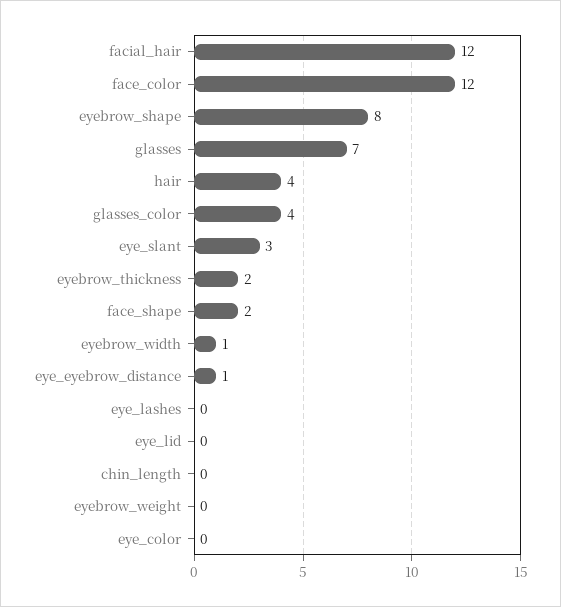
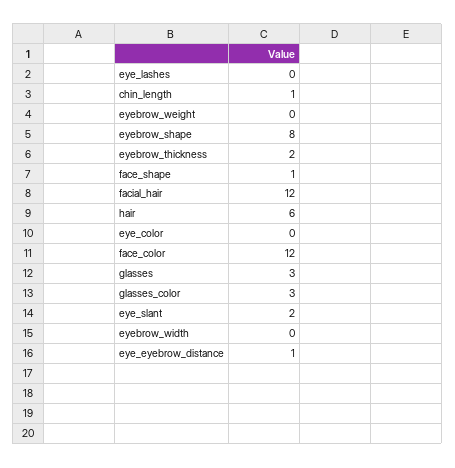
  {
    "facial_hair": 12,
    "face_color": 12,
    "eyebrow_shape": 8,
-   "glasses": 7,
+   "glasses": 3,
-   "hair": 4,
+   "hair": 6,
-   "glasses_color": 4,
+   "glasses_color": 3,
-   "eye_slant": 3,
+   "eye_slant": 2,
    "eyebrow_thickness": 2,
-   "face_shape": 2,
+   "face_shape": 1,
-   "eyebrow_width": 1,
+   "eyebrow_width": 0,
    "eye_eyebrow_distance": 1,
    "eye_lashes": 0,
-   "eye_lid": 0,
-   "chin_length": 0,
+   "chin_length": 1,
    "eyebrow_weight": 0,
    "eye_color": 0
  }

